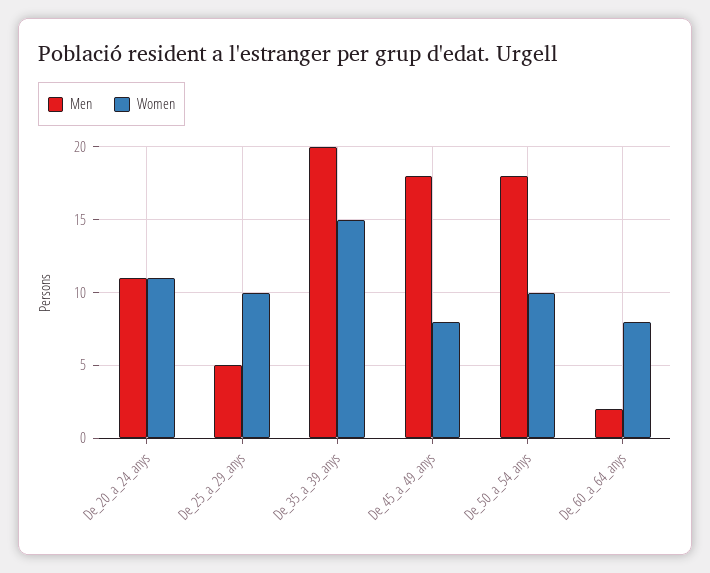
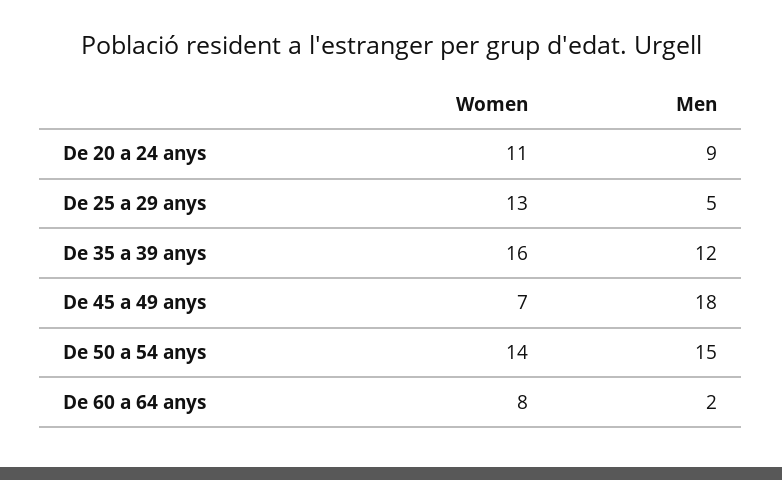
  {
    "Men": {
-     "De_20_a_24_anys": 11,
+     "De_20_a_24_anys": 9,
      "De_25_a_29_anys": 5,
-     "De_35_a_39_anys": 20,
+     "De_35_a_39_anys": 12,
      "De_45_a_49_anys": 18,
-     "De_50_a_54_anys": 18,
+     "De_50_a_54_anys": 15,
      "De_60_a_64_anys": 2
    },
    "Women": {
      "De_20_a_24_anys": 11,
-     "De_25_a_29_anys": 10,
+     "De_25_a_29_anys": 13,
-     "De_35_a_39_anys": 15,
+     "De_35_a_39_anys": 16,
-     "De_45_a_49_anys": 8,
+     "De_45_a_49_anys": 7,
-     "De_50_a_54_anys": 10,
+     "De_50_a_54_anys": 14,
      "De_60_a_64_anys": 8
    }
  }

